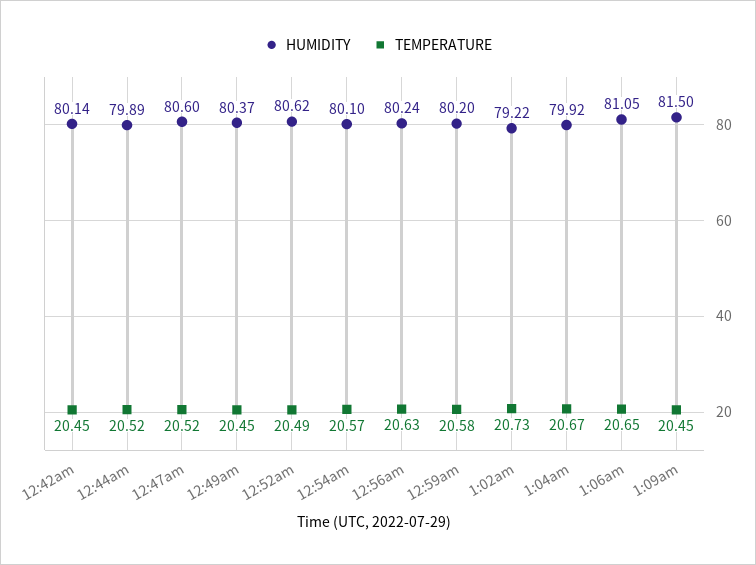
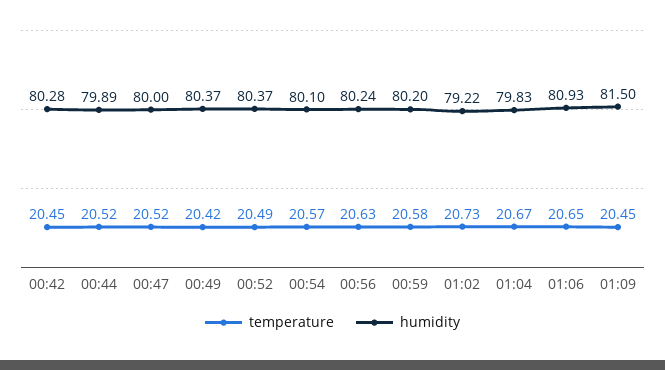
  {
    "HUMIDITY": {
-     "12:42am": 80.14,
+     "12:42am": 80.28,
      "12:44am": 79.89,
-     "12:47am": 80.6,
+     "12:47am": 80,
      "12:49am": 80.37,
-     "12:52am": 80.62,
+     "12:52am": 80.37,
      "12:54am": 80.1,
      "12:56am": 80.24,
      "12:59am": 80.2,
      "1:02am": 79.22,
-     "1:04am": 79.92,
+     "1:04am": 79.83,
-     "1:06am": 81.05,
+     "1:06am": 80.93,
      "1:09am": 81.5
    },
    "TEMPERATURE": {
      "12:42am": 20.45,
      "12:44am": 20.52,
      "12:47am": 20.52,
-     "12:49am": 20.45,
+     "12:49am": 20.42,
      "12:52am": 20.49,
      "12:54am": 20.57,
      "12:56am": 20.63,
      "12:59am": 20.58,
      "1:02am": 20.73,
      "1:04am": 20.67,
      "1:06am": 20.65,
      "1:09am": 20.45
    }
  }

